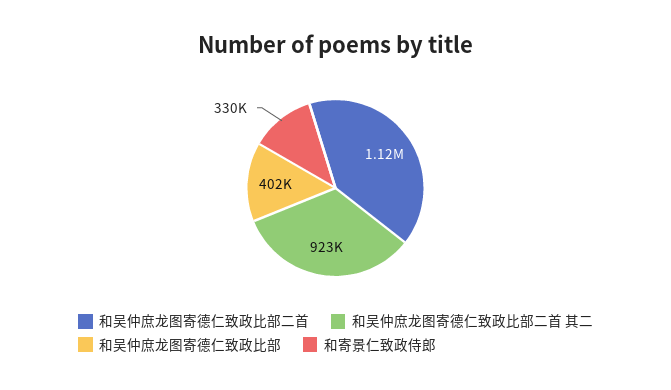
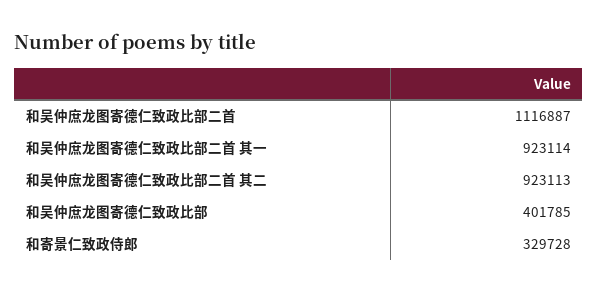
  {
    "和吴仲庶龙图寄德仁致政比部二首": 1116887,
    "和吴仲庶龙图寄德仁致政比部二首 其二": 923113,
    "和吴仲庶龙图寄德仁致政比部": 401785,
-   "和寄景仁致政侍郎": 329728
+   "和寄景仁致政侍郎": 329728,
+   "和吴仲庶龙图寄德仁致政比部二首 其一": 923114
  }

